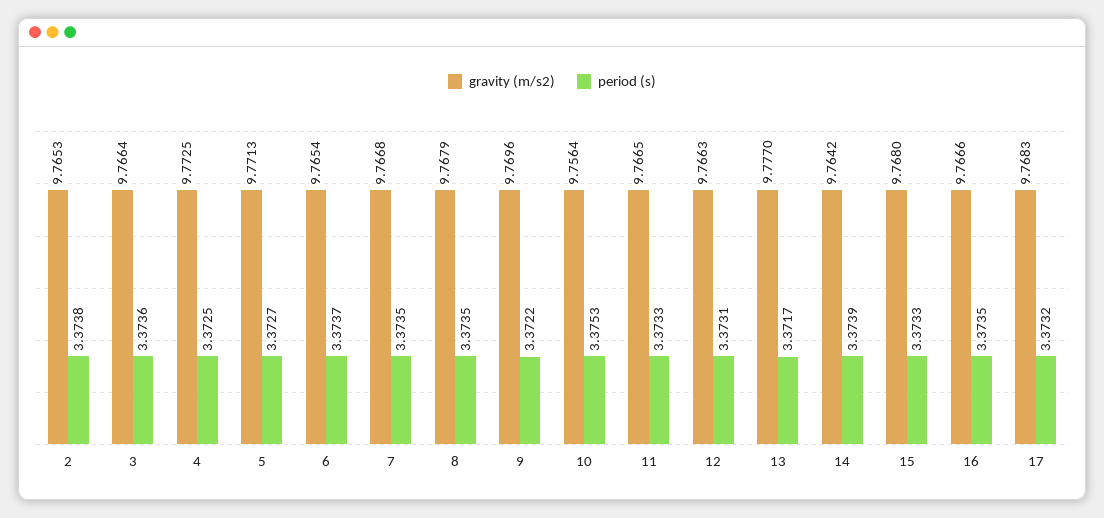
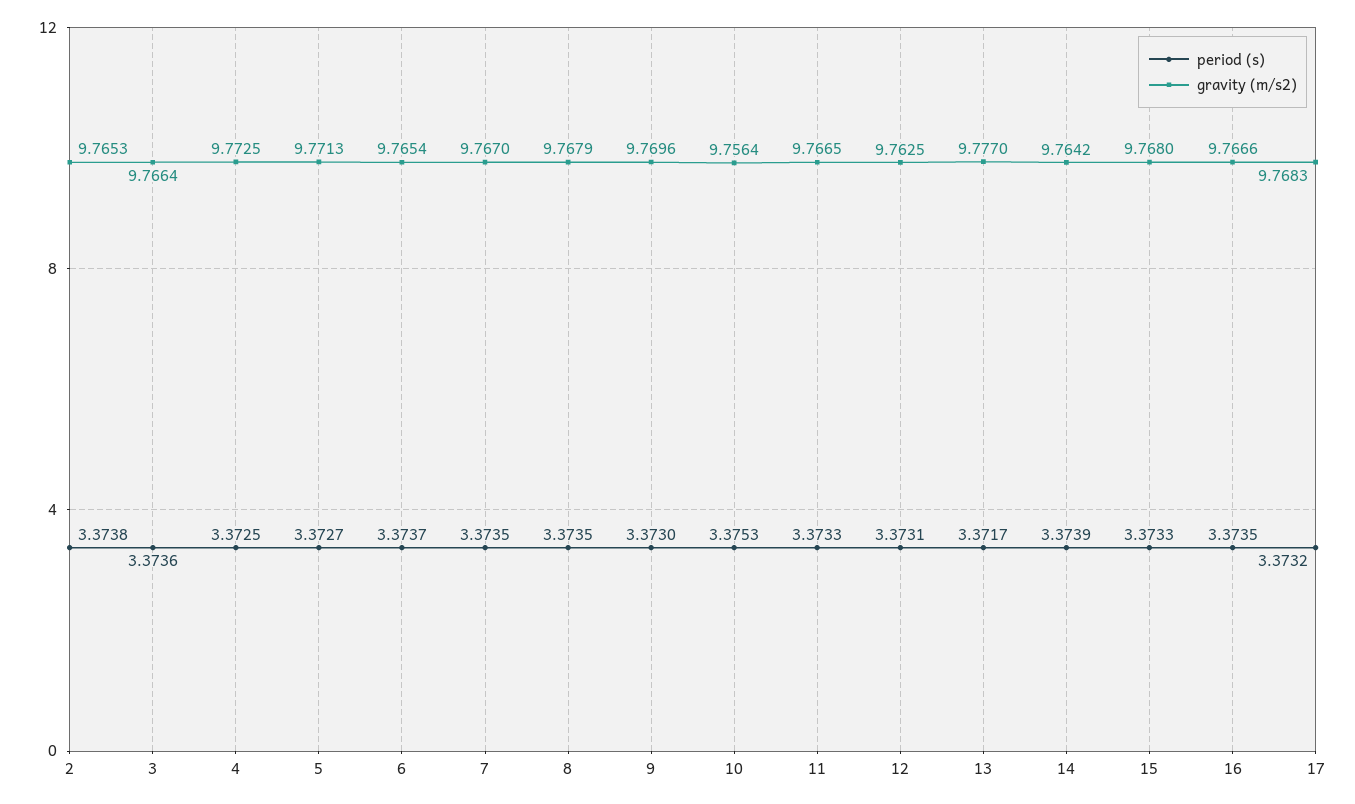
  {
    "gravity (m/s2)": {
      "2": 9.7653,
      "3": 9.7664,
      "4": 9.7725,
      "5": 9.7713,
      "6": 9.7654,
-     "7": 9.7668,
+     "7": 9.767,
      "8": 9.7679,
      "9": 9.7696,
      "10": 9.7564,
      "11": 9.7665,
-     "12": 9.7663,
+     "12": 9.7625,
      "13": 9.777,
      "14": 9.7642,
      "15": 9.768,
      "16": 9.7666,
      "17": 9.7683
    },
    "period (s)": {
      "2": 3.3738,
      "3": 3.3736,
      "4": 3.3725,
      "5": 3.3727,
      "6": 3.3737,
      "7": 3.3735,
      "8": 3.3735,
-     "9": 3.3722,
+     "9": 3.373,
      "10": 3.3753,
      "11": 3.3733,
      "12": 3.3731,
      "13": 3.3717,
      "14": 3.3739,
      "15": 3.3733,
      "16": 3.3735,
      "17": 3.3732
    }
  }

